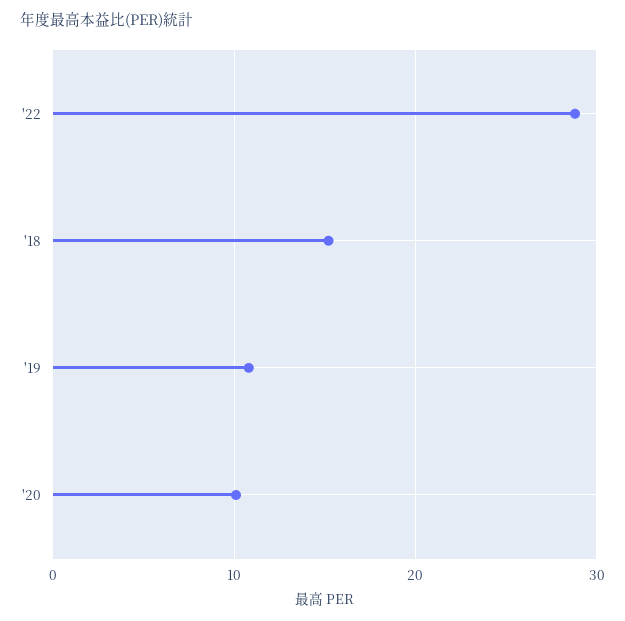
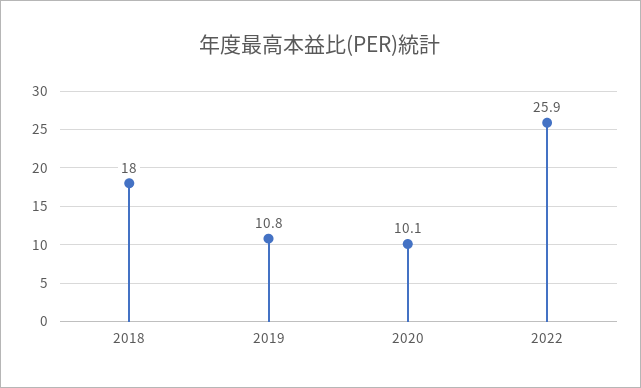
  {
-   "'22": 29,
+   "'22": 25.9,
-   "'18": 15,
+   "'18": 18,
    "'19": 10.8,
    "'20": 10.1
  }

